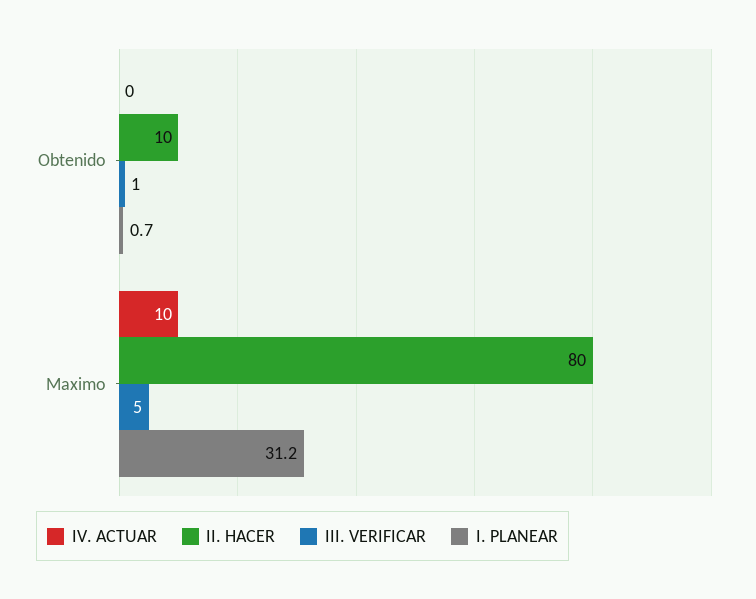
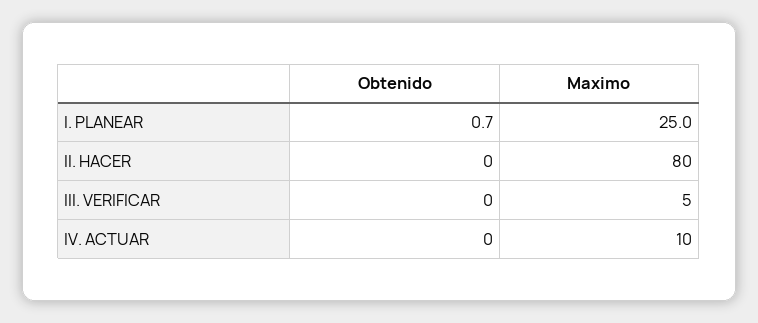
  {
    "IV. ACTUAR": {
      "Obtenido": 0,
      "Maximo": 10
    },
    "II. HACER": {
-     "Obtenido": 10,
+     "Obtenido": 0,
      "Maximo": 80
    },
    "III. VERIFICAR": {
-     "Obtenido": 1,
+     "Obtenido": 0,
      "Maximo": 5
    },
    "I. PLANEAR": {
      "Obtenido": 0.7,
-     "Maximo": 31.2
+     "Maximo": 25
    }
  }

